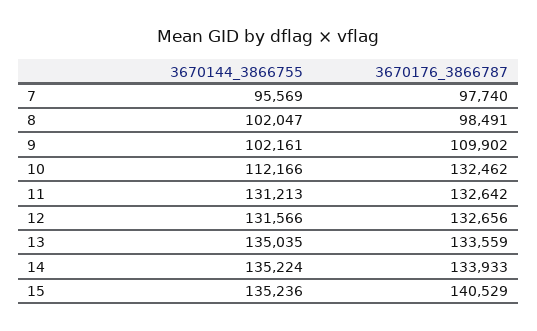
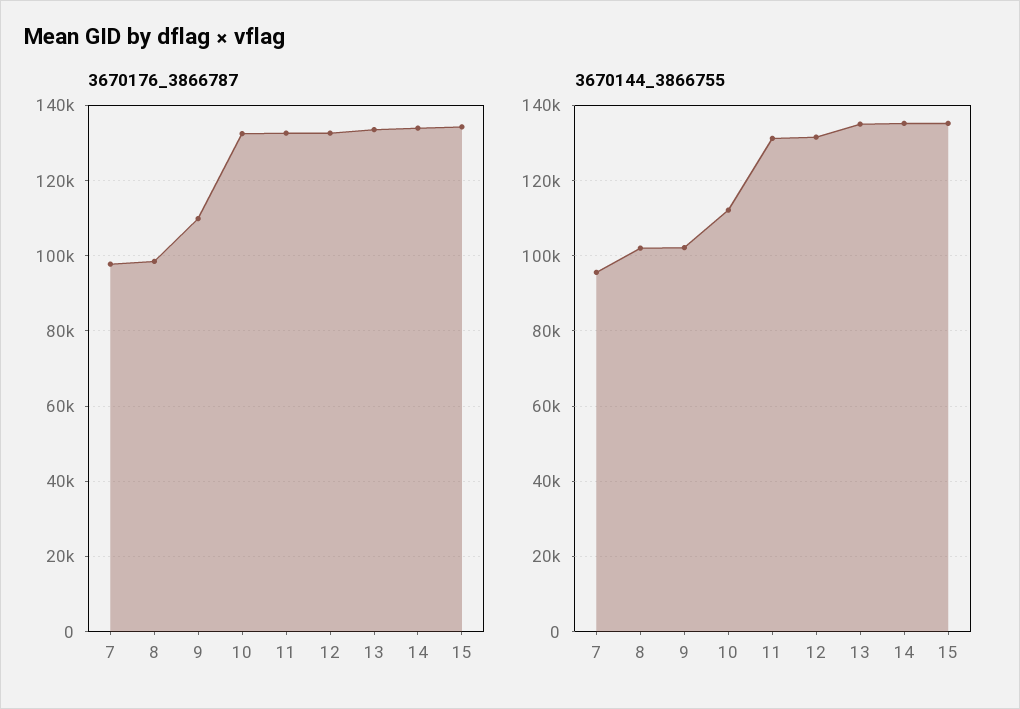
  {
    "3670144_3866755": {
      "7": 95569,
      "8": 102047,
      "9": 102161,
      "10": 112166,
      "11": 131213,
      "12": 131566,
      "13": 135035,
      "14": 135224,
      "15": 135236
    },
    "3670176_3866787": {
      "7": 97740,
      "8": 98491,
      "9": 109902,
      "10": 132462,
      "11": 132642,
      "12": 132656,
      "13": 133559,
      "14": 133933,
-     "15": 140529
+     "15": 134000
    }
  }

